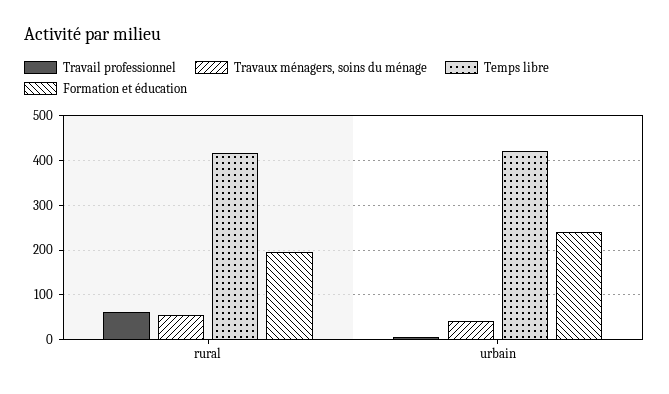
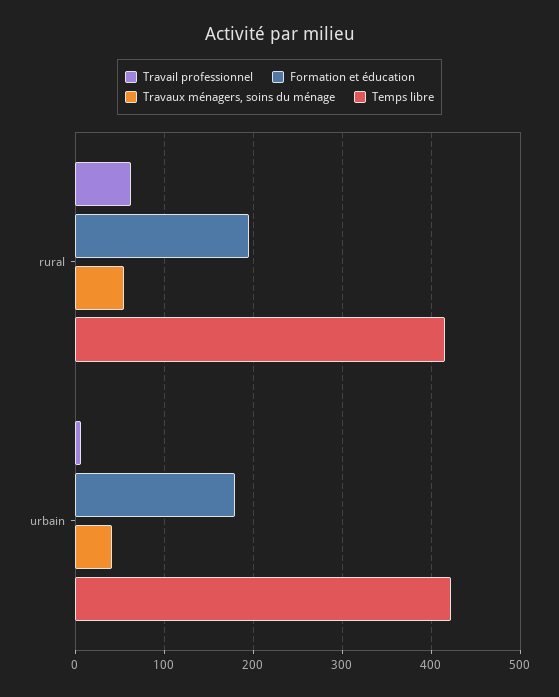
  {
    "Travail professionnel": {
      "rural": 60,
      "urbain": 10
    },
    "Travaux ménagers, soins du ménage": {
      "rural": 60,
      "urbain": 40
    },
    "Temps libre": {
      "rural": 420,
      "urbain": 420
    },
    "Formation et éducation": {
      "rural": 200,
-     "urbain": 240
+     "urbain": 180
    }
  }

